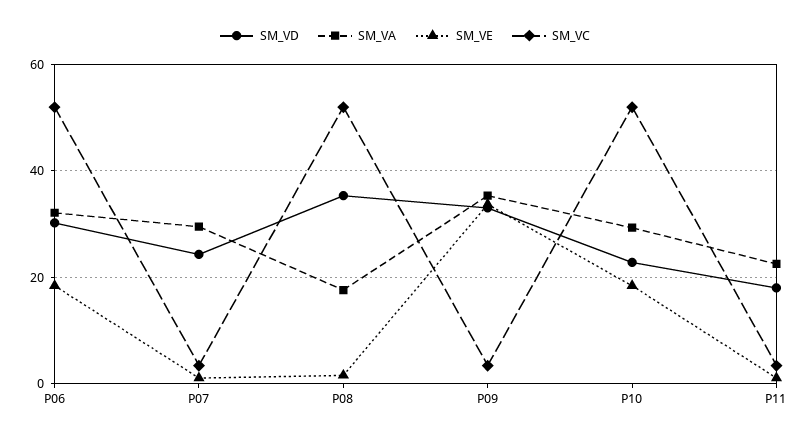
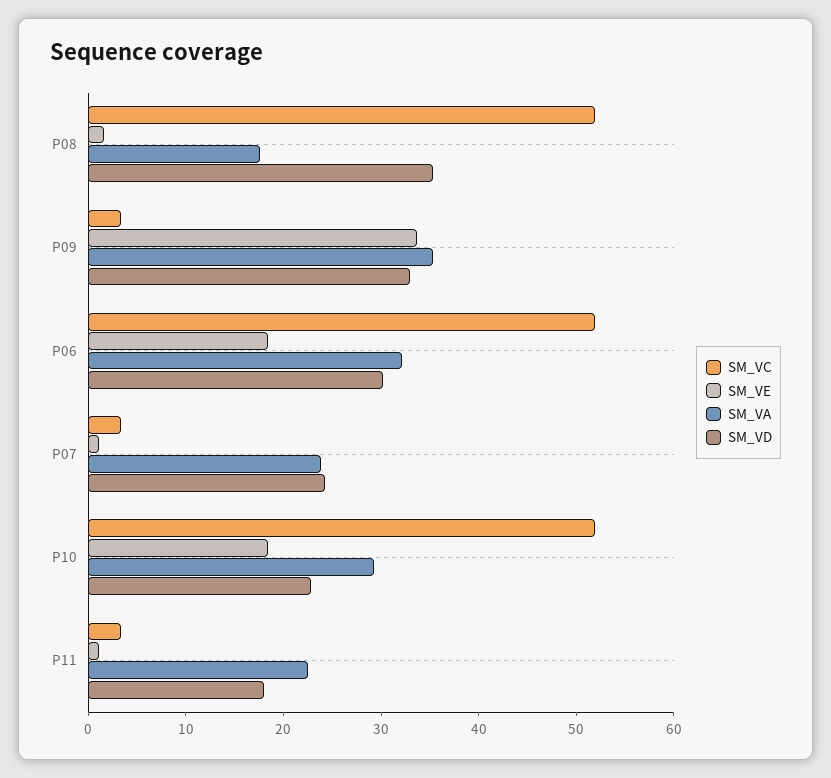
  {
    "SM_VD": {
      "P06": 30,
      "P07": 24,
      "P08": 36,
      "P09": 34,
      "P10": 22,
      "P11": 18
    },
    "SM_VA": {
      "P06": 32,
-     "P07": 30,
+     "P07": 24,
      "P08": 18,
      "P09": 36,
      "P10": 30,
      "P11": 22
    },
    "SM_VE": {
      "P06": 18,
      "P07": 2,
      "P08": 2,
      "P09": 34,
      "P10": 18,
      "P11": 2
    },
    "SM_VC": {
      "P06": 52,
      "P07": 4,
      "P08": 52,
      "P09": 4,
      "P10": 52,
      "P11": 4
    }
  }

